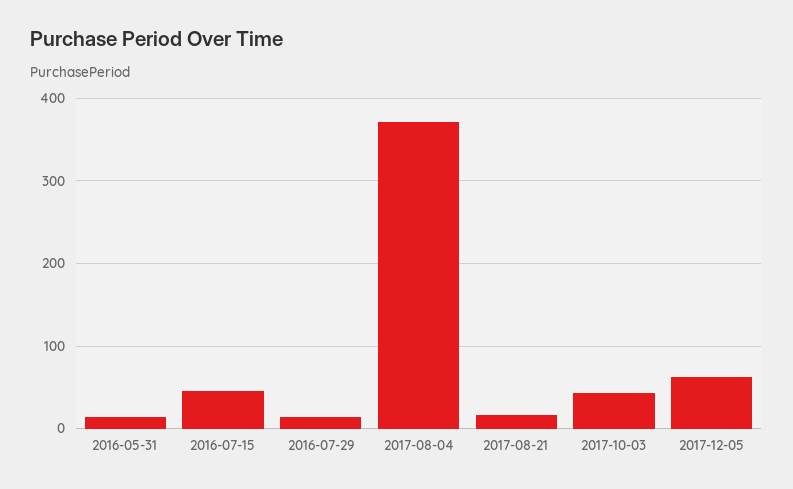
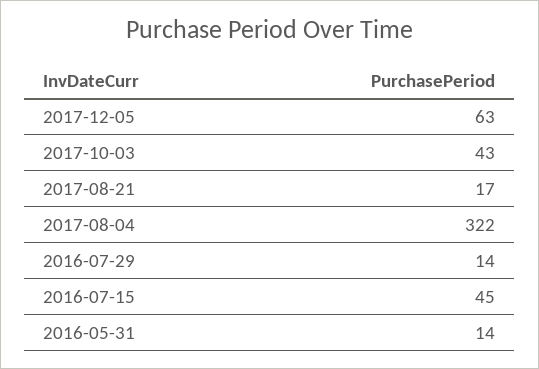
  {
    "2016-05-31": 14,
    "2016-07-15": 45,
    "2016-07-29": 14,
-   "2017-08-04": 370,
+   "2017-08-04": 322,
    "2017-08-21": 17,
    "2017-10-03": 43,
    "2017-12-05": 63
  }

